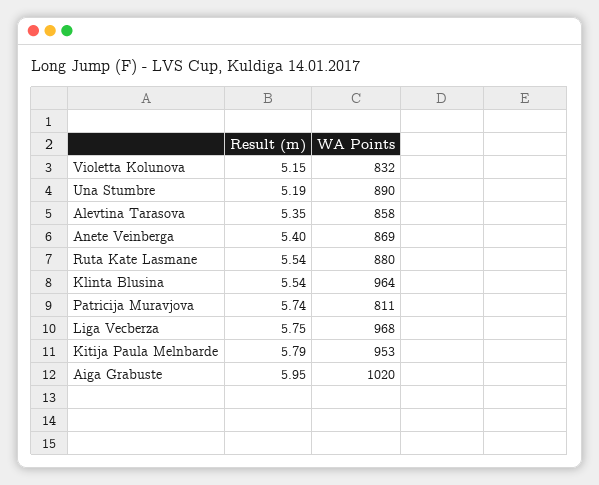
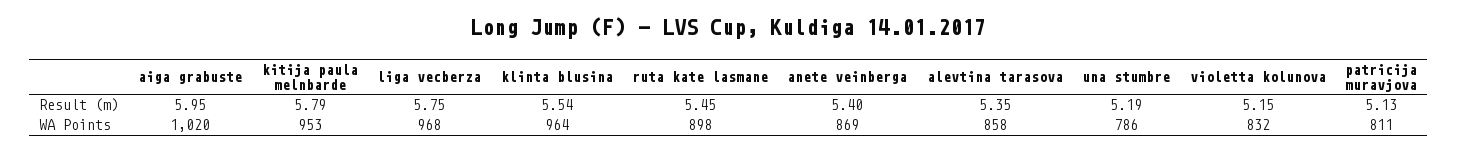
  {
    "Result (m)": {
      "Violetta Kolunova": 5.15,
      "Una Stumbre": 5.19,
      "Alevtina Tarasova": 5.35,
      "Anete Veinberga": 5.4,
-     "Ruta Kate Lasmane": 5.54,
+     "Ruta Kate Lasmane": 5.45,
      "Klinta Blusina": 5.54,
-     "Patricija Muravjova": 5.74,
+     "Patricija Muravjova": 5.13,
      "Liga Vecberza": 5.75,
      "Kitija Paula Melnbarde": 5.79,
      "Aiga Grabuste": 5.95
    },
    "WA Points": {
      "Violetta Kolunova": 832,
-     "Una Stumbre": 890,
+     "Una Stumbre": 786,
      "Alevtina Tarasova": 858,
      "Anete Veinberga": 869,
-     "Ruta Kate Lasmane": 880,
+     "Ruta Kate Lasmane": 898,
      "Klinta Blusina": 964,
      "Patricija Muravjova": 811,
      "Liga Vecberza": 968,
      "Kitija Paula Melnbarde": 953,
      "Aiga Grabuste": 1020
    }
  }

